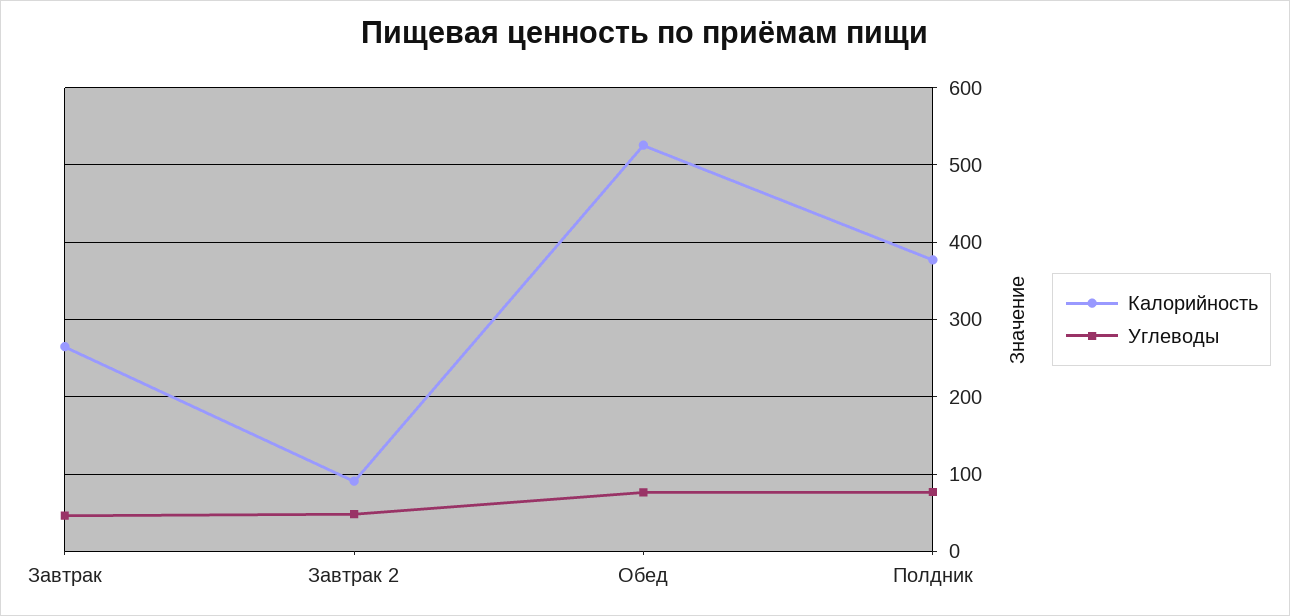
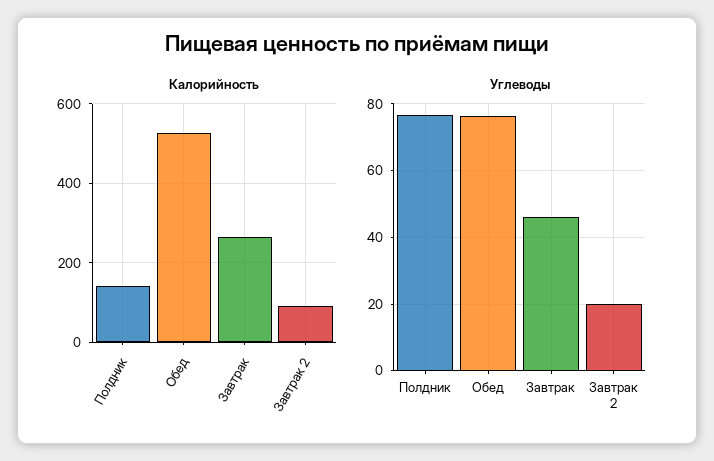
  {
    "Калорийность": {
      "Завтрак": 270,
      "Завтрак 2": 90,
      "Обед": 530,
-     "Полдник": 380
+     "Полдник": 140
    },
    "Углеводы": {
      "Завтрак": 46,
-     "Завтрак 2": 50,
+     "Завтрак 2": 20,
      "Обед": 76,
      "Полдник": 76
    }
  }

